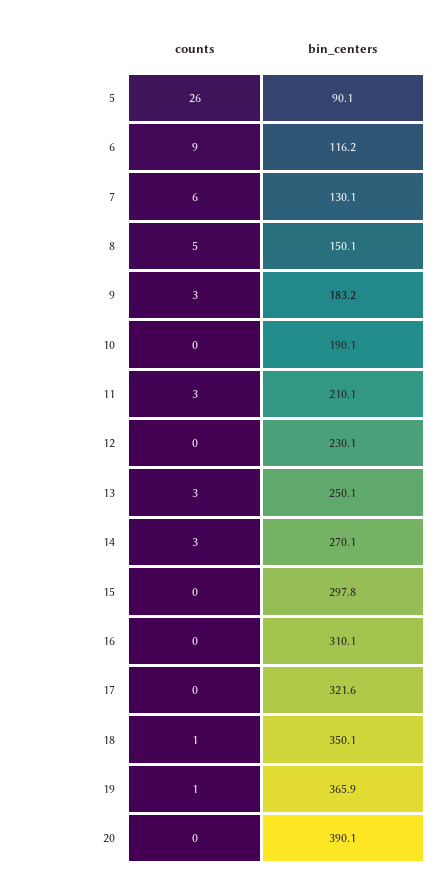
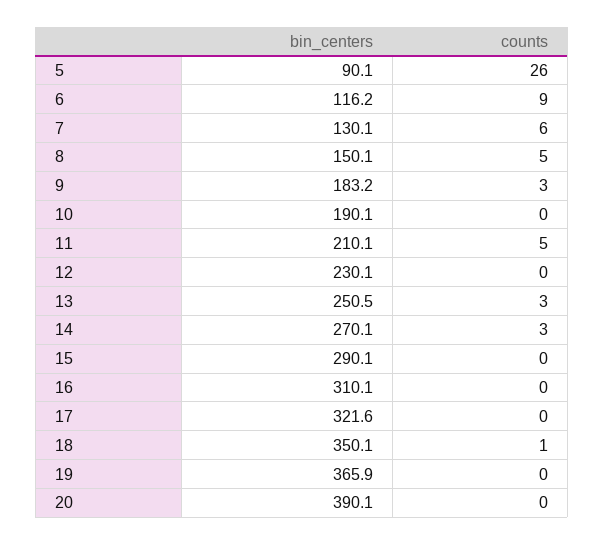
  {
    "counts": {
      "5": 26,
      "6": 9,
      "7": 6,
      "8": 5,
      "9": 3,
      "10": 0,
-     "11": 3,
+     "11": 5,
      "12": 0,
      "13": 3,
      "14": 3,
      "15": 0,
      "16": 0,
      "17": 0,
      "18": 1,
-     "19": 1,
+     "19": 0,
      "20": 0
    },
    "bin_centers": {
      "5": 90.1,
      "6": 116.2,
      "7": 130.1,
      "8": 150.1,
      "9": 183.2,
      "10": 190.1,
      "11": 210.1,
      "12": 230.1,
-     "13": 250.1,
+     "13": 250.5,
      "14": 270.1,
-     "15": 297.8,
+     "15": 290.1,
      "16": 310.1,
      "17": 321.6,
      "18": 350.1,
      "19": 365.9,
      "20": 390.1
    }
  }

